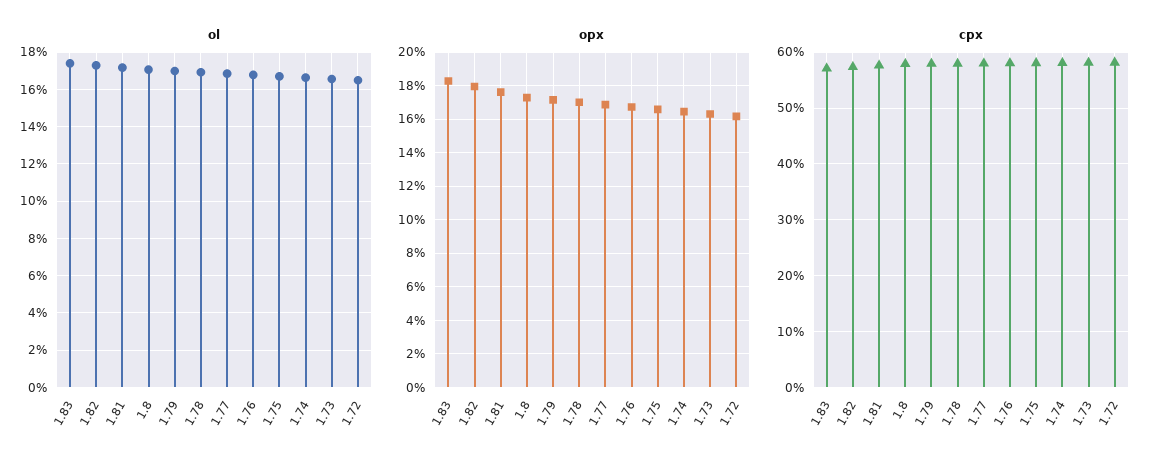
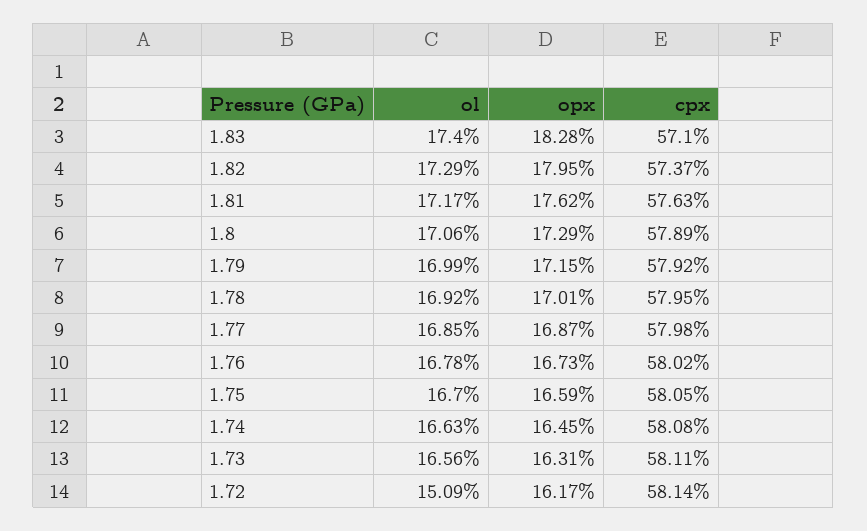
  {
    "ol": {
      "1.83": 17.4,
      "1.82": 17.29,
      "1.81": 17.17,
      "1.8": 17.06,
      "1.79": 16.99,
      "1.78": 16.92,
      "1.77": 16.85,
      "1.76": 16.78,
      "1.75": 16.7,
      "1.74": 16.63,
      "1.73": 16.56,
-     "1.72": 16.5
+     "1.72": 15.09
    },
    "opx": {
      "1.83": 18.28,
      "1.82": 17.95,
      "1.81": 17.62,
      "1.8": 17.29,
      "1.79": 17.15,
      "1.78": 17.01,
      "1.77": 16.87,
      "1.76": 16.73,
      "1.75": 16.59,
      "1.74": 16.45,
      "1.73": 16.31,
      "1.72": 16.17
    },
    "cpx": {
      "1.83": 57.1,
      "1.82": 57.37,
      "1.81": 57.63,
      "1.8": 57.89,
      "1.79": 57.92,
      "1.78": 57.95,
      "1.77": 57.98,
      "1.76": 58.02,
      "1.75": 58.05,
      "1.74": 58.08,
      "1.73": 58.11,
      "1.72": 58.14
    }
  }

